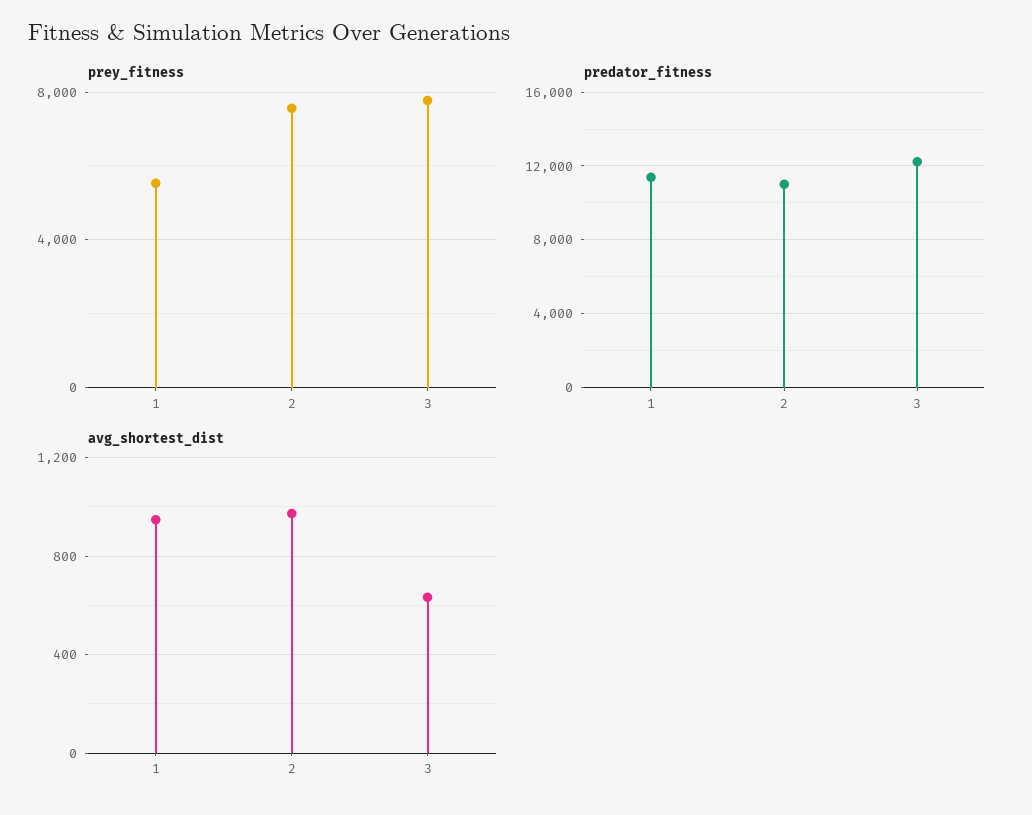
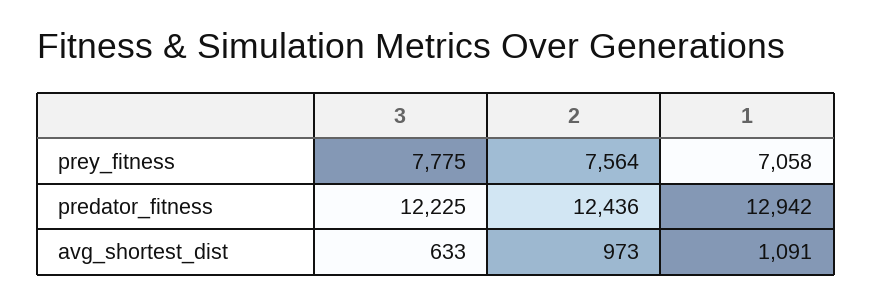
  {
    "prey_fitness": {
-     "1": 5500,
+     "1": 7058,
      "2": 7564,
      "3": 7775
    },
    "predator_fitness": {
-     "1": 11500,
+     "1": 12942,
-     "2": 11000,
+     "2": 12436,
      "3": 12225
    },
    "avg_shortest_dist": {
-     "1": 950,
+     "1": 1091,
      "2": 973,
      "3": 633
    }
  }

